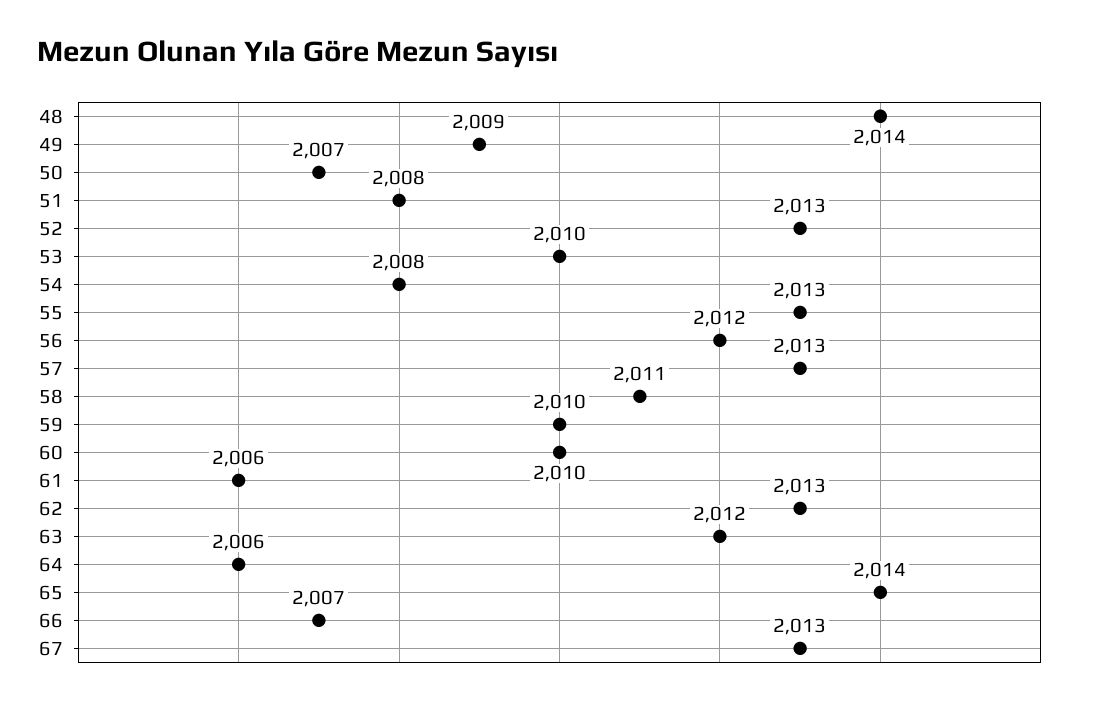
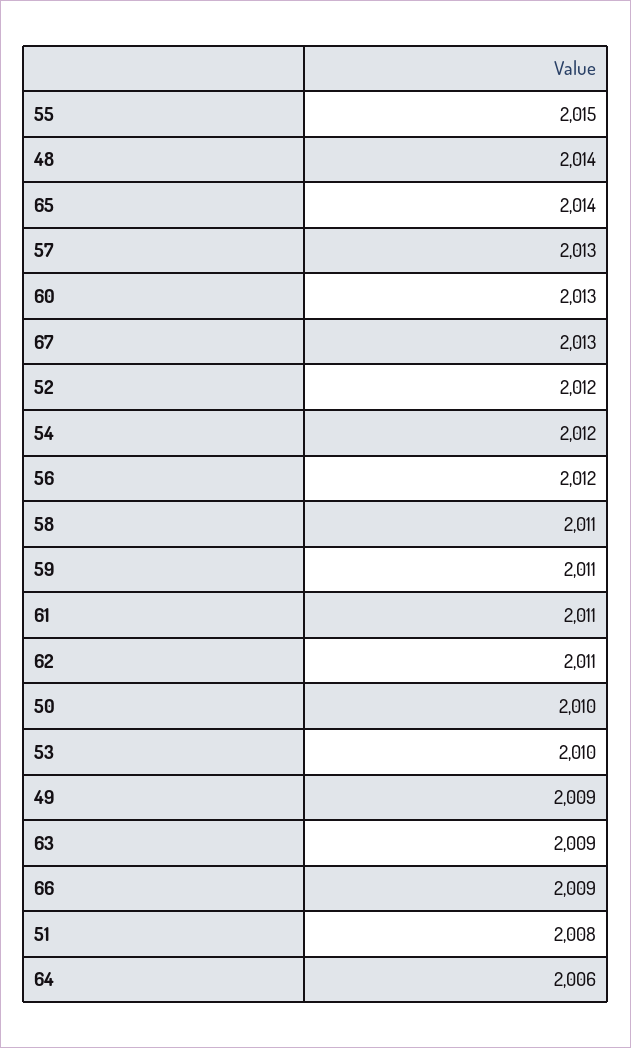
  {
    "48": 2014,
    "49": 2009,
-   "50": 2007,
+   "50": 2010,
    "51": 2008,
-   "52": 2013,
+   "52": 2012,
    "53": 2010,
-   "54": 2008,
+   "54": 2012,
-   "55": 2013,
+   "55": 2015,
    "56": 2012,
    "57": 2013,
    "58": 2011,
-   "59": 2010,
+   "59": 2011,
-   "60": 2010,
+   "60": 2013,
-   "61": 2006,
+   "61": 2011,
-   "62": 2013,
+   "62": 2011,
-   "63": 2012,
+   "63": 2009,
    "64": 2006,
    "65": 2014,
-   "66": 2007,
+   "66": 2009,
    "67": 2013
  }

